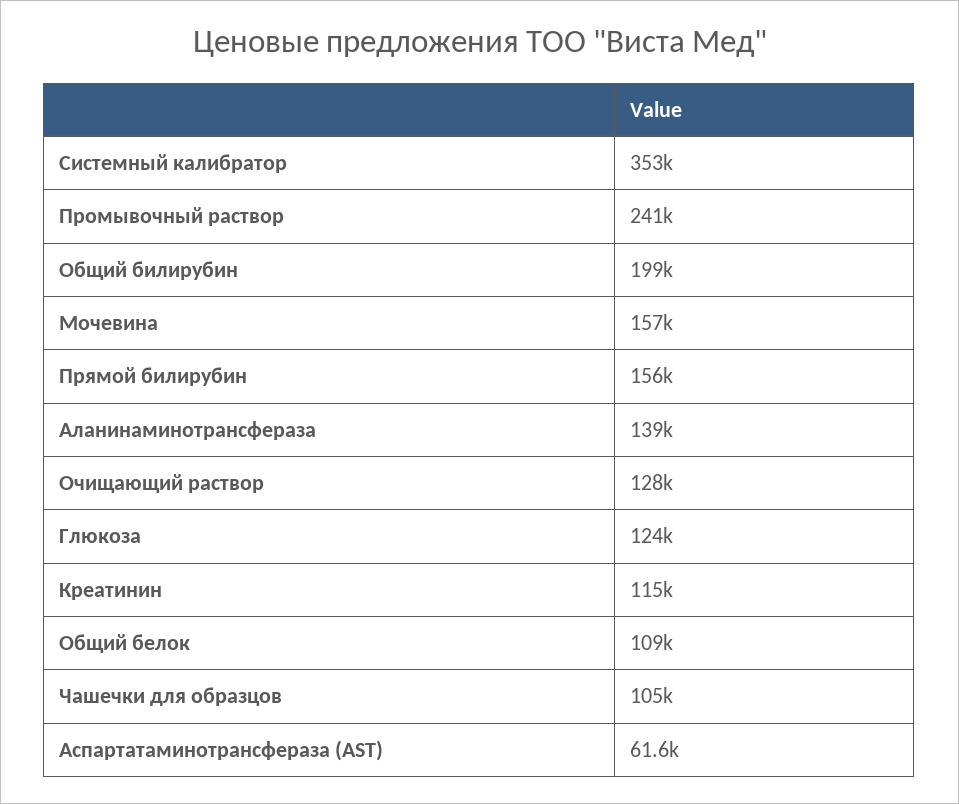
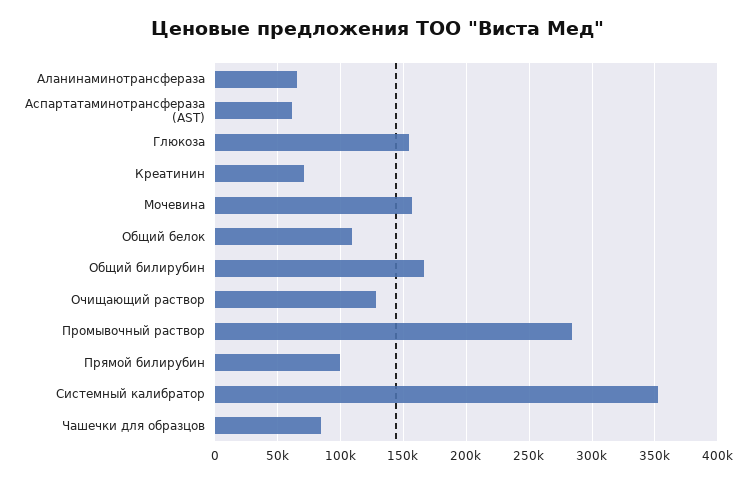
  {
    "Системный калибратор": 353000,
-   "Промывочный раствор": 241000,
+   "Промывочный раствор": 285000,
-   "Общий билирубин": 199000,
+   "Общий билирубин": 165000,
    "Мочевина": 157000,
-   "Прямой билирубин": 156000,
+   "Прямой билирубин": 100000,
-   "Аланинаминотрансфераза": 139000,
+   "Аланинаминотрансфераза": 65000,
    "Очищающий раствор": 128000,
-   "Глюкоза": 124000,
+   "Глюкоза": 155000,
-   "Креатинин": 115000,
+   "Креатинин": 70000,
    "Общий белок": 109000,
-   "Чашечки для образцов": 105000,
+   "Чашечки для образцов": 85000,
    "Аспартатаминотрансфераза (AST)": 61600
  }

